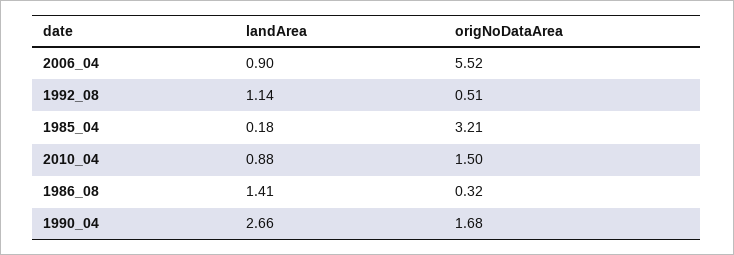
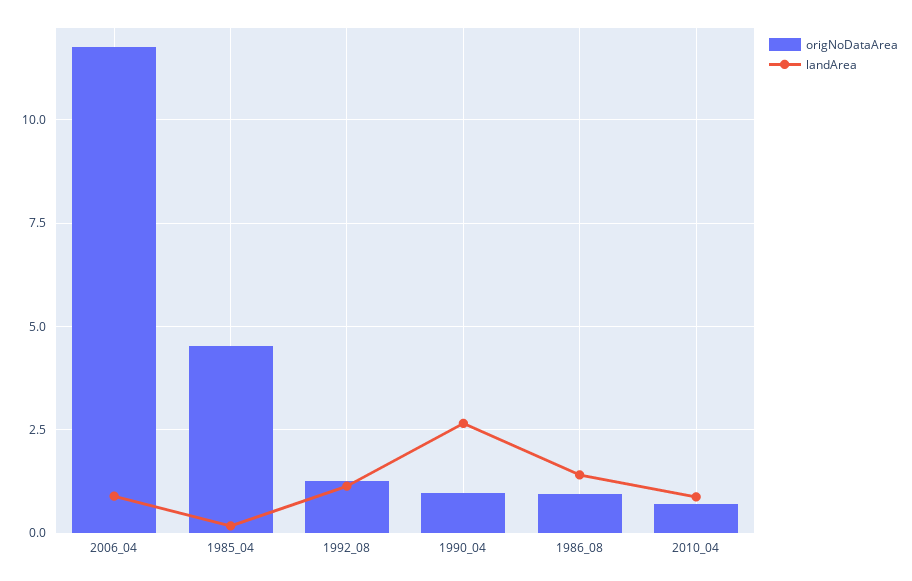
  {
    "landArea": {
      "2006_04": 0.9,
      "1992_08": 1.14,
      "1985_04": 0.18,
      "2010_04": 0.88,
      "1986_08": 1.41,
      "1990_04": 2.66
    },
    "origNoDataArea": {
-     "2006_04": 5.52,
+     "2006_04": 11.75,
-     "1992_08": 0.51,
+     "1992_08": 1.25,
-     "1985_04": 3.21,
+     "1985_04": 4.5,
-     "2010_04": 1.5,
+     "2010_04": 0.75,
-     "1986_08": 0.32,
+     "1986_08": 1,
-     "1990_04": 1.68
+     "1990_04": 1
    }
  }

